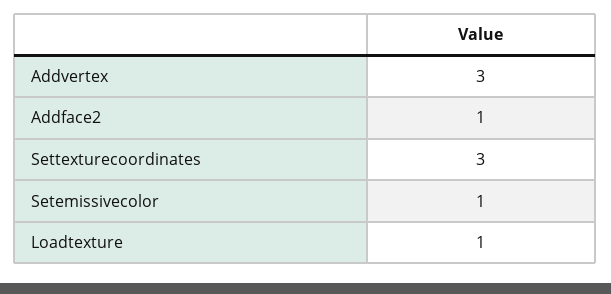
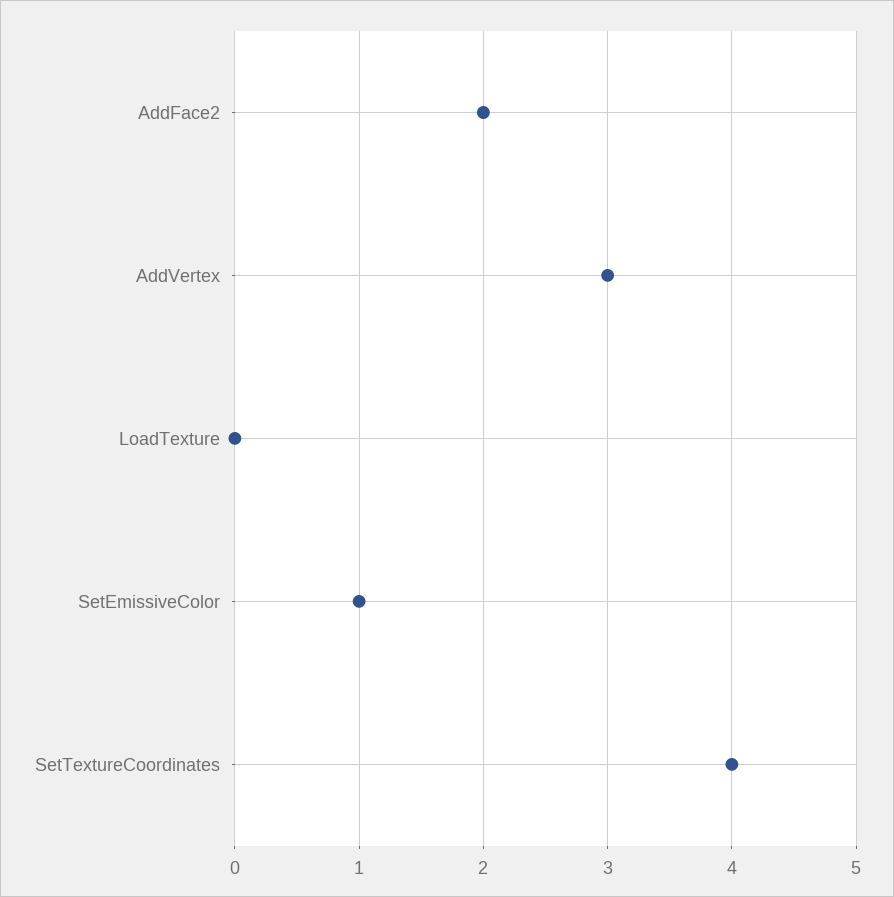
  {
    "Addvertex": 3,
-   "Addface2": 1,
+   "Addface2": 2,
-   "Settexturecoordinates": 3,
+   "Settexturecoordinates": 4,
    "Setemissivecolor": 1,
-   "Loadtexture": 1
+   "Loadtexture": 0
  }

